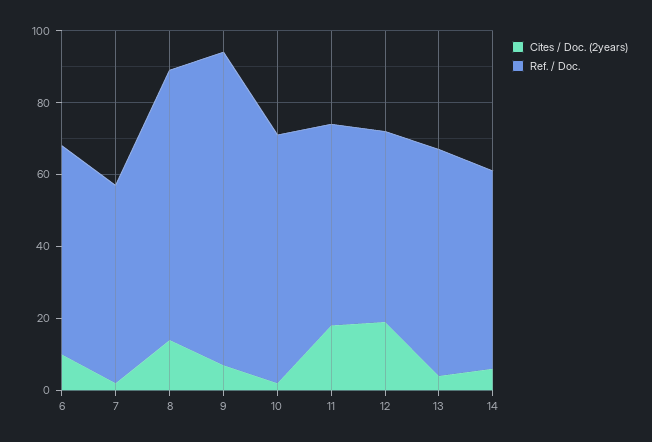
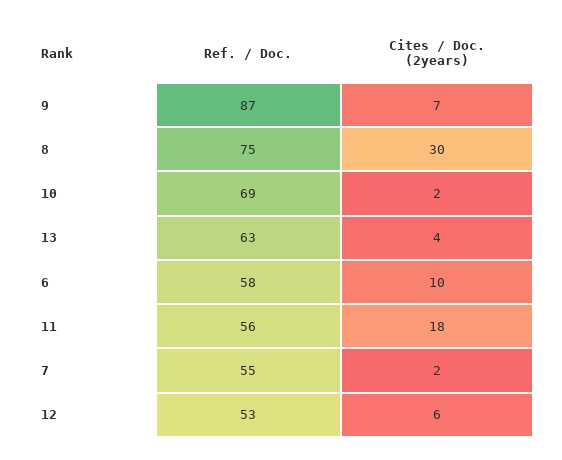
  {
    "Cites / Doc. (2years)": {
      "6": 10,
      "7": 2,
-     "8": 15,
+     "8": 30,
      "9": 7,
      "10": 2,
      "11": 18,
-     "12": 20,
+     "12": 6,
-     "13": 4,
+     "13": 4
-     "14": 5
    },
    "Ref. / Doc.": {
      "6": 58,
      "7": 55,
      "8": 75,
      "9": 87,
      "10": 69,
      "11": 56,
      "12": 53,
-     "13": 63,
+     "13": 63
-     "14": 55
    }
  }

